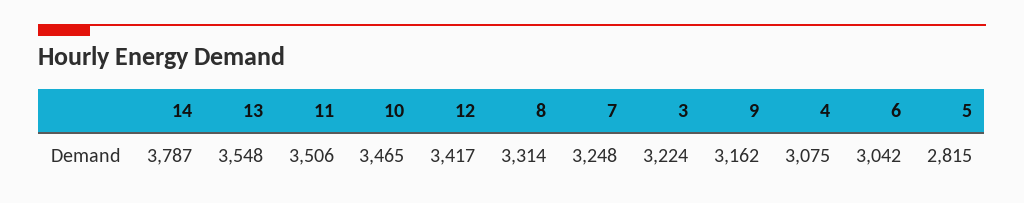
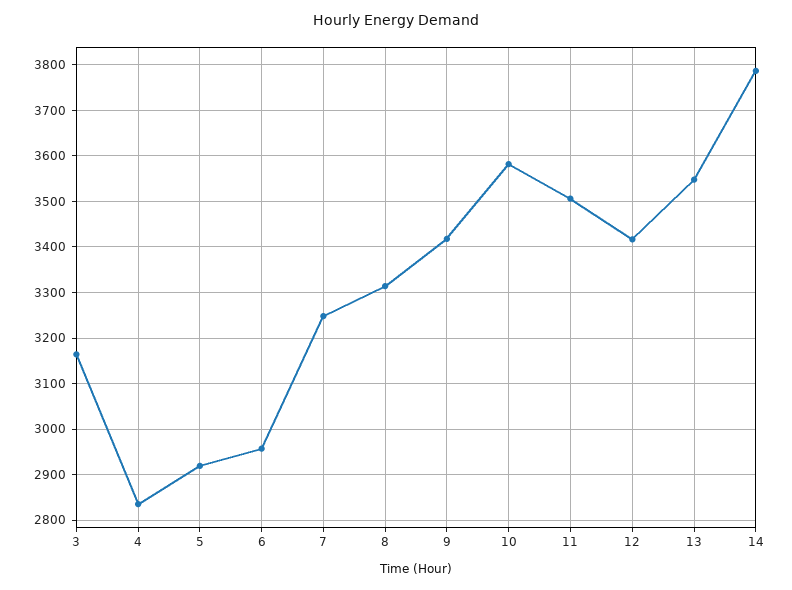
  {
    "14": 3787,
    "13": 3548,
    "11": 3506,
-   "10": 3465,
+   "10": 3580,
    "12": 3417,
    "8": 3314,
    "7": 3248,
-   "3": 3224,
+   "3": 3160,
-   "9": 3162,
+   "9": 3420,
-   "4": 3075,
+   "4": 2840,
-   "6": 3042,
+   "6": 2960,
-   "5": 2815
+   "5": 2920
  }

